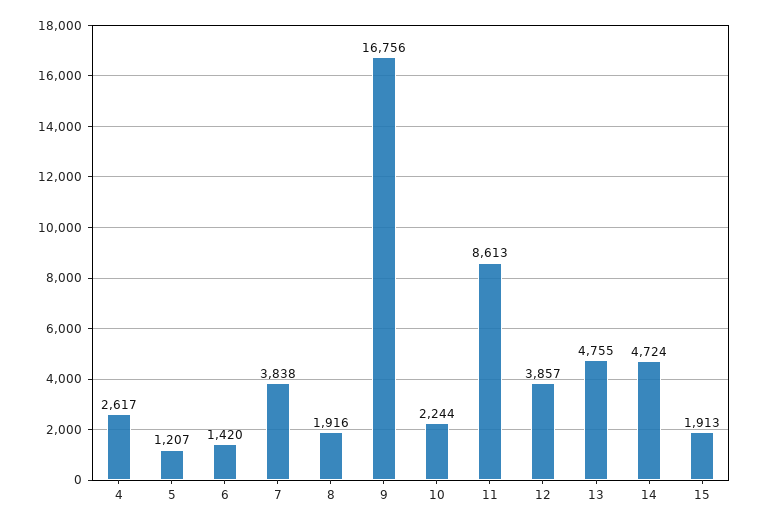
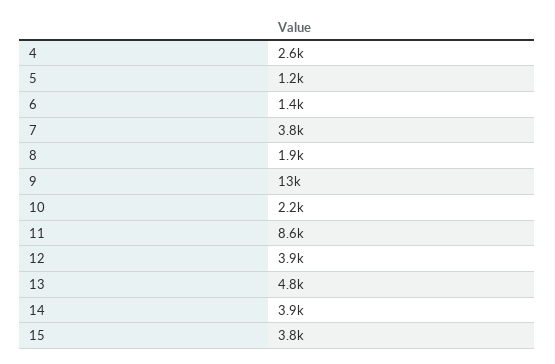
  {
    "4": 2617,
    "5": 1207,
    "6": 1420,
    "7": 3838,
    "8": 1916,
-   "9": 16756,
+   "9": 13000,
    "10": 2244,
    "11": 8613,
    "12": 3857,
    "13": 4755,
-   "14": 4724,
+   "14": 3900,
-   "15": 1913
+   "15": 3800
  }

